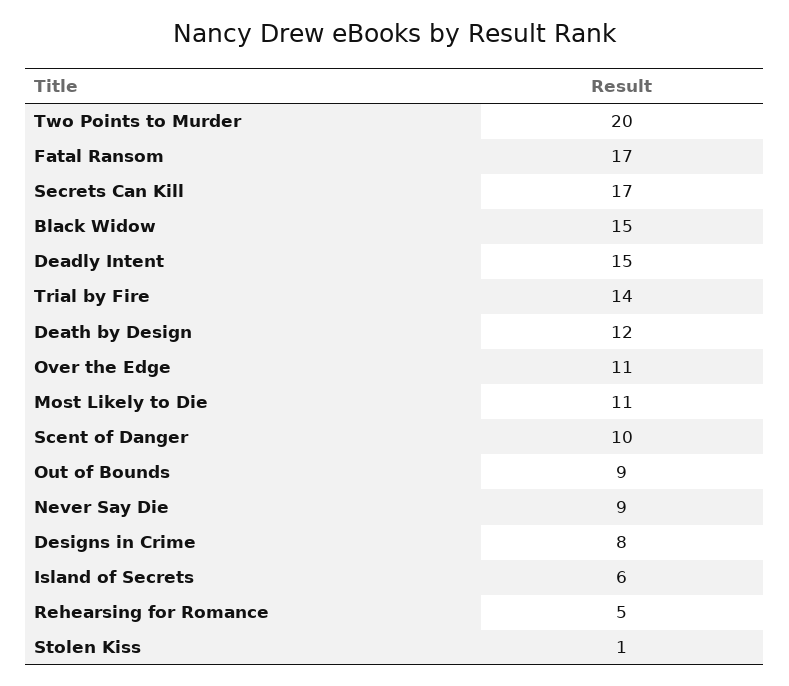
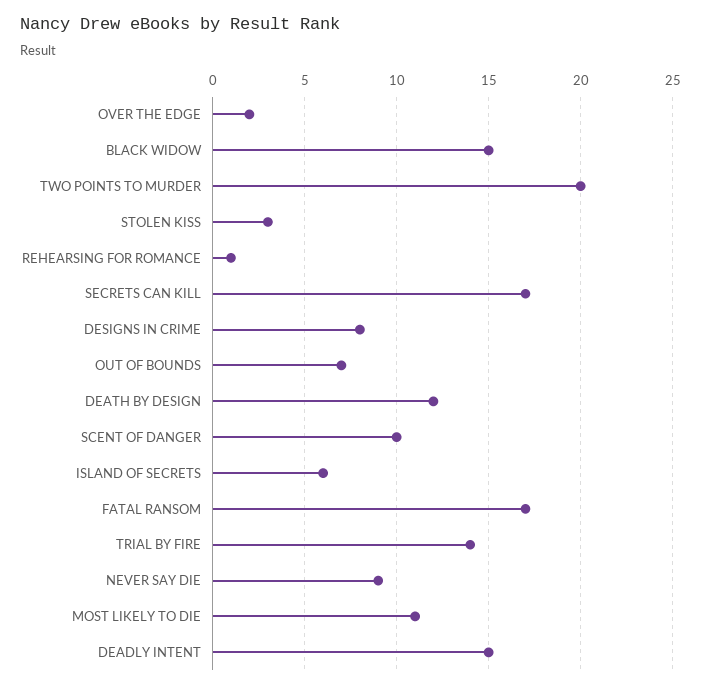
  {
    "Two Points to Murder": 20,
    "Fatal Ransom": 17,
    "Secrets Can Kill": 17,
    "Black Widow": 15,
    "Deadly Intent": 15,
    "Trial by Fire": 14,
    "Death by Design": 12,
-   "Over the Edge": 11,
+   "Over the Edge": 2,
    "Most Likely to Die": 11,
    "Scent of Danger": 10,
-   "Out of Bounds": 9,
+   "Out of Bounds": 7,
    "Never Say Die": 9,
    "Designs in Crime": 8,
    "Island of Secrets": 6,
-   "Rehearsing for Romance": 5,
+   "Rehearsing for Romance": 1,
-   "Stolen Kiss": 1
+   "Stolen Kiss": 3
  }

